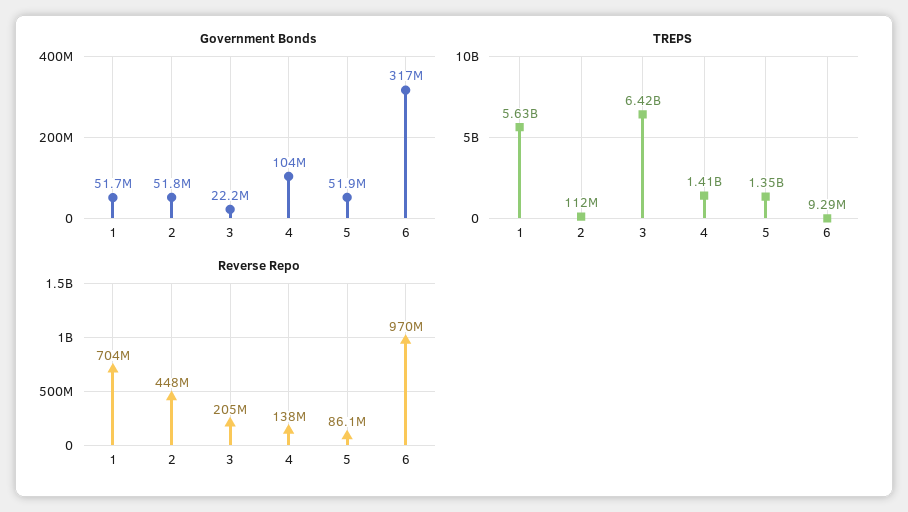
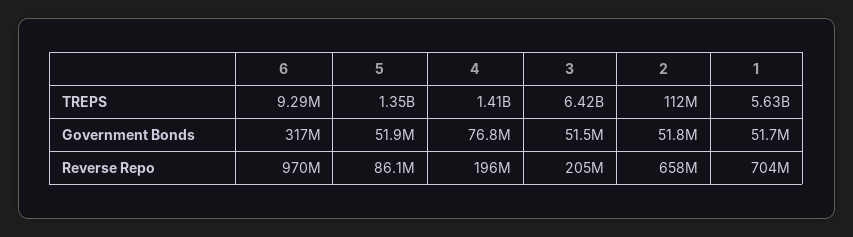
  {
    "Government Bonds": {
      "1": 51700000,
      "2": 51800000,
-     "3": 22200000,
+     "3": 51500000,
-     "4": 104000000,
+     "4": 76800000,
      "5": 51900000,
      "6": 317000000
    },
    "TREPS": {
      "1": 5630000000,
      "2": 112000000,
      "3": 6420000000,
      "4": 1410000000,
      "5": 1350000000,
      "6": 9290000
    },
    "Reverse Repo": {
      "1": 704000000,
-     "2": 448000000,
+     "2": 658000000,
      "3": 205000000,
-     "4": 138000000,
+     "4": 196000000,
      "5": 86100000,
      "6": 970000000
    }
  }

